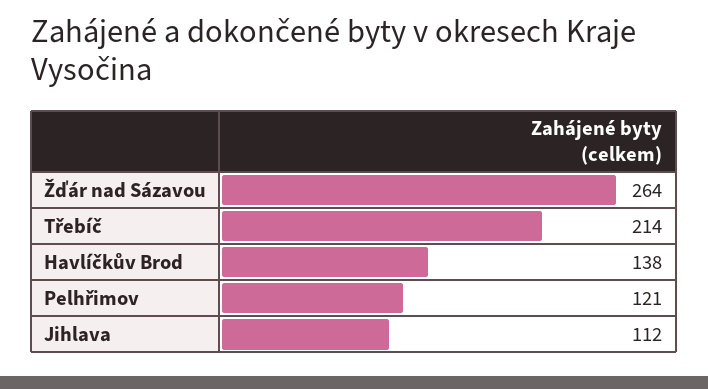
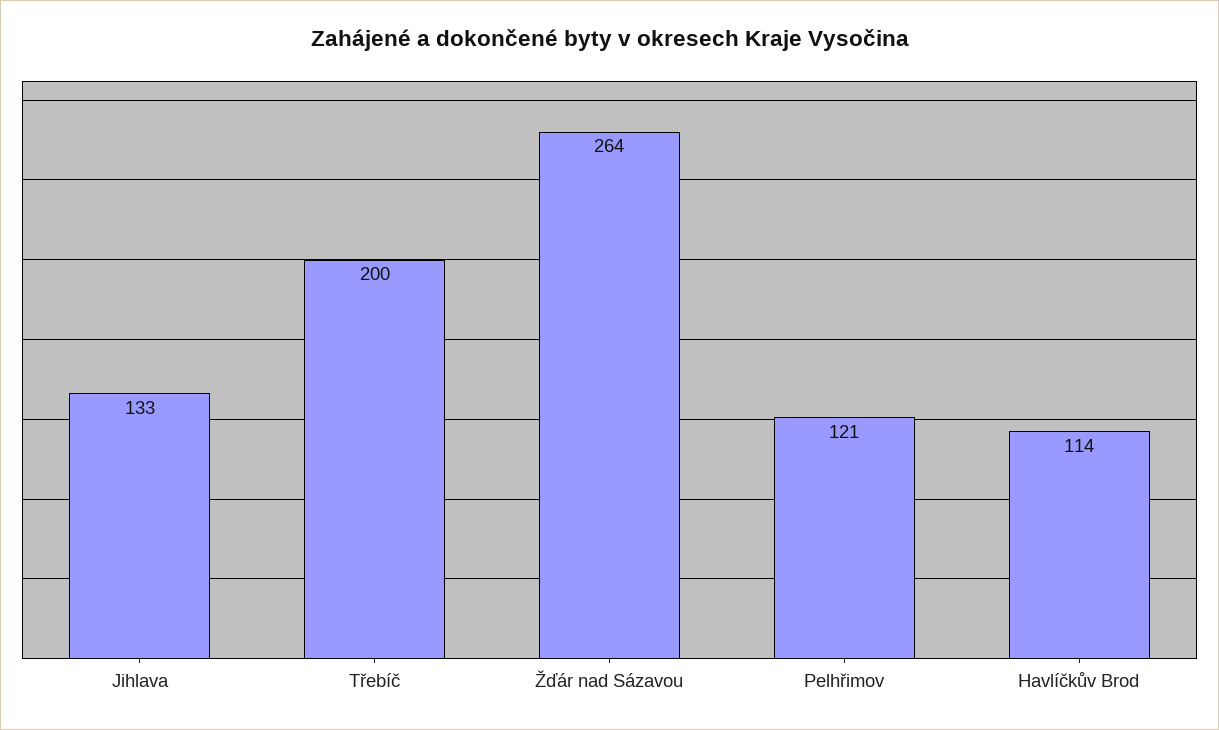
  {
    "Žďár nad Sázavou": 264,
-   "Třebíč": 214,
+   "Třebíč": 200,
-   "Havlíčkův Brod": 138,
+   "Havlíčkův Brod": 114,
    "Pelhřimov": 121,
-   "Jihlava": 112
+   "Jihlava": 133
  }

